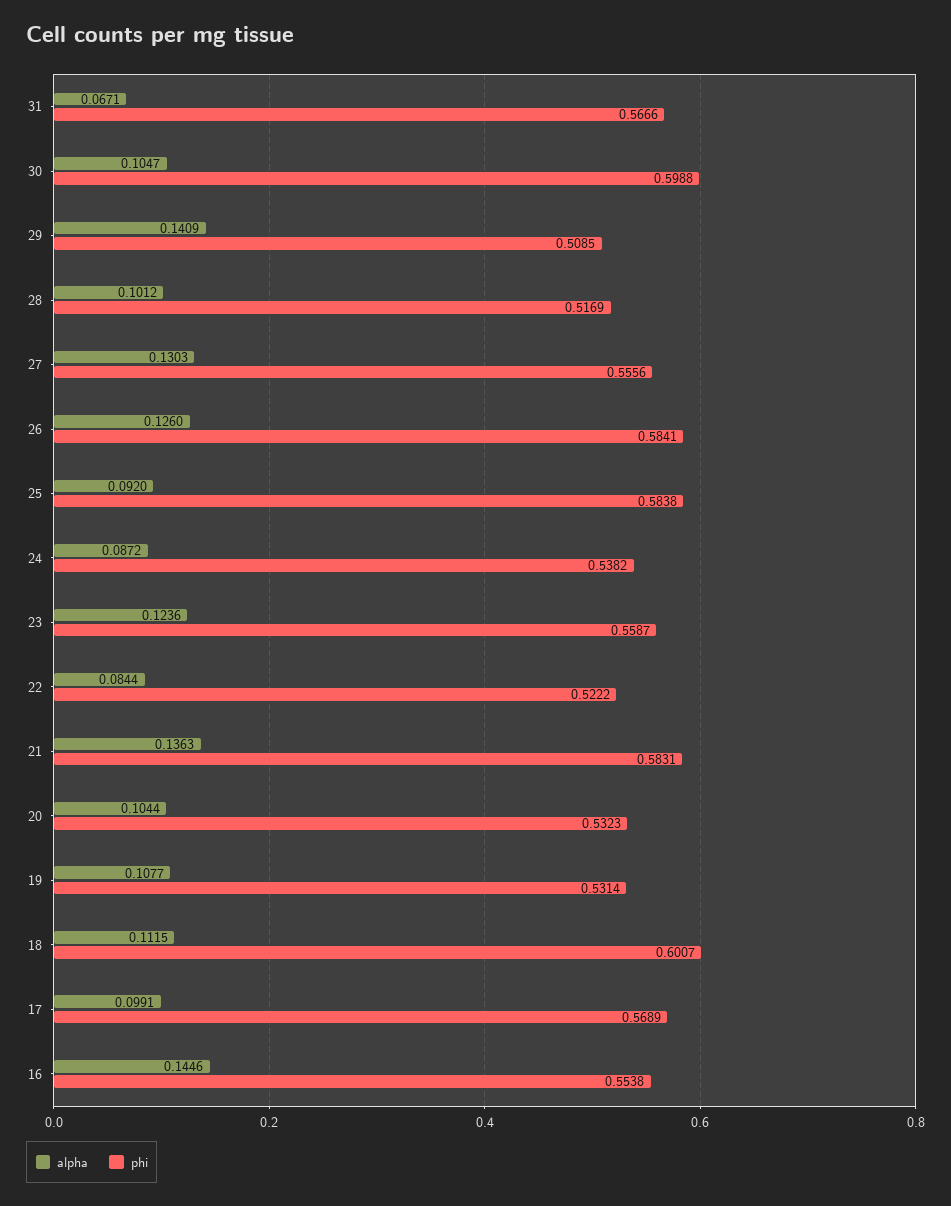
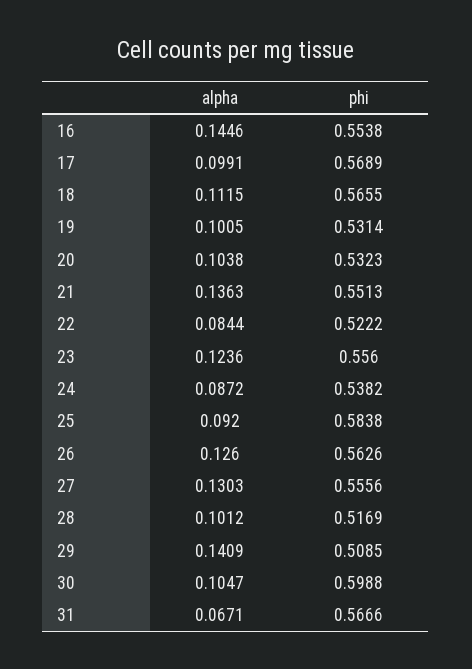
  {
    "alpha": {
      "31": 0.0671,
      "30": 0.1047,
      "29": 0.1409,
      "28": 0.1012,
      "27": 0.1303,
      "26": 0.126,
      "25": 0.092,
      "24": 0.0872,
      "23": 0.1236,
      "22": 0.0844,
      "21": 0.1363,
-     "20": 0.1044,
+     "20": 0.1038,
-     "19": 0.1077,
+     "19": 0.1005,
      "18": 0.1115,
      "17": 0.0991,
      "16": 0.1446
    },
    "phi": {
      "31": 0.5666,
      "30": 0.5988,
      "29": 0.5085,
      "28": 0.5169,
      "27": 0.5556,
-     "26": 0.5841,
+     "26": 0.5626,
      "25": 0.5838,
      "24": 0.5382,
-     "23": 0.5587,
+     "23": 0.556,
      "22": 0.5222,
-     "21": 0.5831,
+     "21": 0.5513,
      "20": 0.5323,
      "19": 0.5314,
-     "18": 0.6007,
+     "18": 0.5655,
      "17": 0.5689,
      "16": 0.5538
    }
  }

